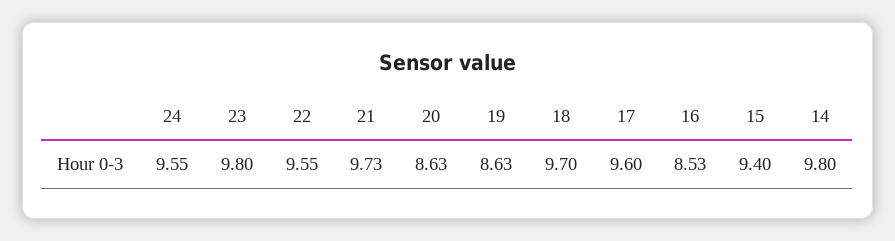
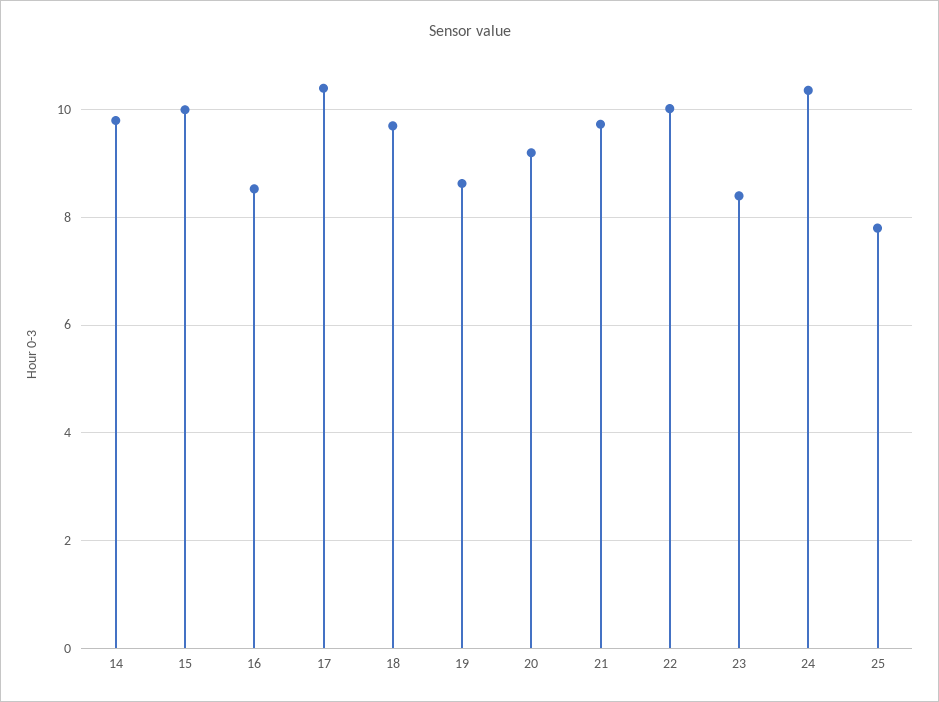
  {
-   "24": 9.55,
+   "24": 10.4,
-   "23": 9.8,
+   "23": 8.4,
-   "22": 9.55,
+   "22": 10,
    "21": 9.73,
-   "20": 8.63,
+   "20": 9.2,
    "19": 8.63,
    "18": 9.7,
-   "17": 9.6,
+   "17": 10.4,
    "16": 8.53,
-   "15": 9.4,
+   "15": 10,
-   "14": 9.8
+   "14": 9.8,
+   "25": 7.8
  }

